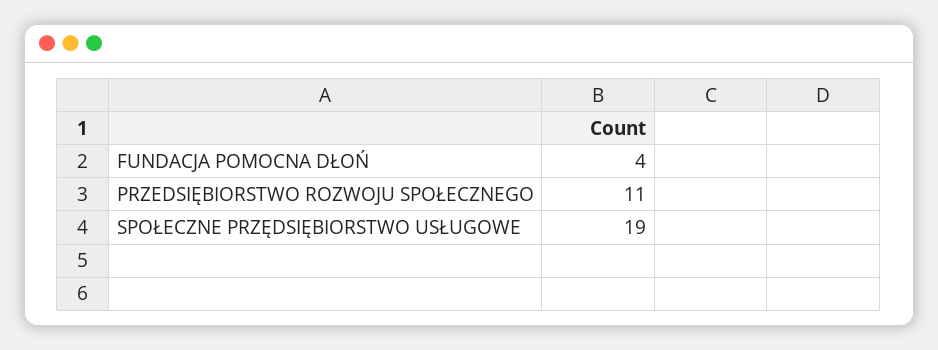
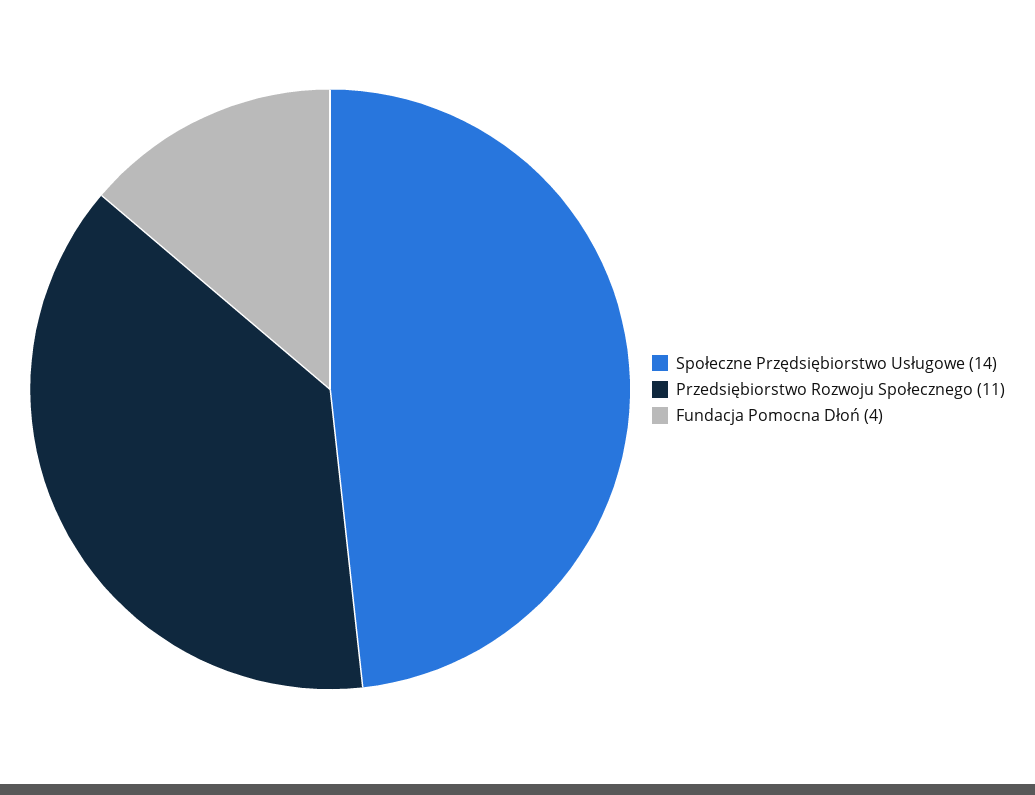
  {
    "FUNDACJA POMOCNA DŁOŃ": 4,
    "PRZEDSIĘBIORSTWO ROZWOJU SPOŁECZNEGO": 11,
-   "SPOŁECZNE PRZĘDSIĘBIORSTWO USŁUGOWE": 19
+   "SPOŁECZNE PRZĘDSIĘBIORSTWO USŁUGOWE": 14
  }

